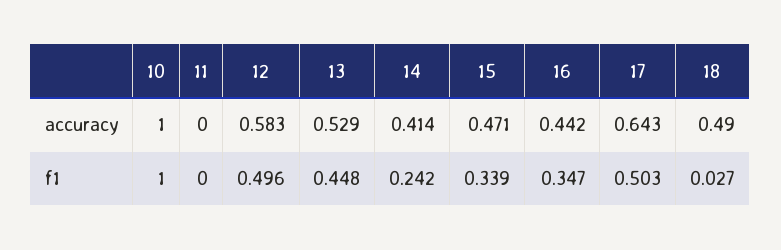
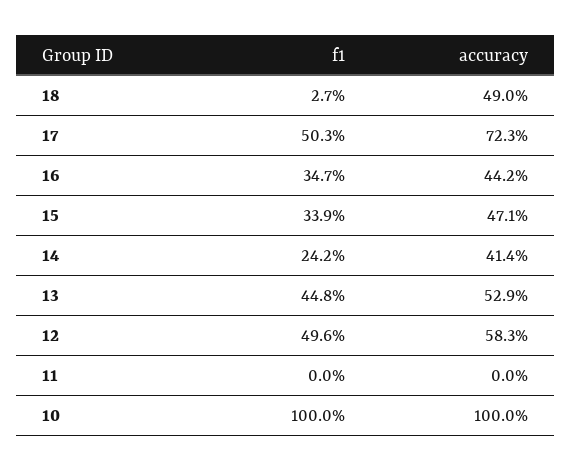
  {
    "10": {
      "accuracy": 1,
      "f1": 1
    },
    "11": {
      "accuracy": 0,
      "f1": 0
    },
    "12": {
      "accuracy": 0.583,
      "f1": 0.496
    },
    "13": {
      "accuracy": 0.529,
      "f1": 0.448
    },
    "14": {
      "accuracy": 0.414,
      "f1": 0.242
    },
    "15": {
      "accuracy": 0.471,
      "f1": 0.339
    },
    "16": {
      "accuracy": 0.442,
      "f1": 0.347
    },
    "17": {
-     "accuracy": 0.643,
+     "accuracy": 0.723,
      "f1": 0.503
    },
    "18": {
      "accuracy": 0.49,
      "f1": 0.027
    }
  }

